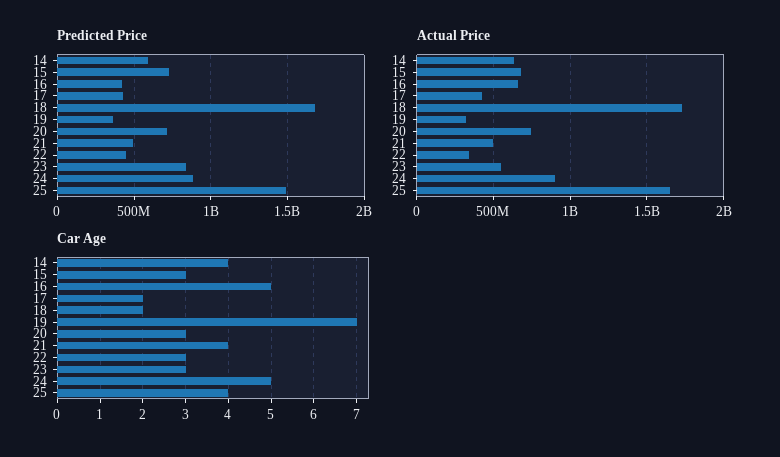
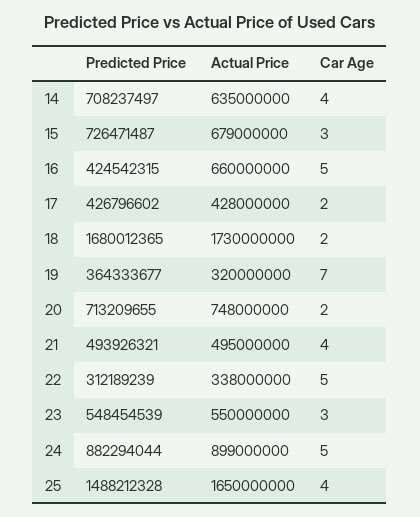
  {
    "Predicted Price": {
-     "14": 600000000,
+     "14": 708237497,
      "15": 726471487,
      "16": 424542315,
      "17": 426796602,
      "18": 1680012365,
      "19": 364333677,
      "20": 713209655,
      "21": 493926321,
-     "22": 450000000,
+     "22": 312189239,
-     "23": 850000000,
+     "23": 548454539,
      "24": 882294044,
      "25": 1488212328
    },
    "Actual Price": {
      "14": 635000000,
      "15": 679000000,
      "16": 660000000,
      "17": 428000000,
      "18": 1730000000,
      "19": 320000000,
      "20": 748000000,
      "21": 495000000,
      "22": 338000000,
      "23": 550000000,
      "24": 899000000,
      "25": 1650000000
    },
    "Car Age": {
      "14": 4,
      "15": 3,
      "16": 5,
      "17": 2,
      "18": 2,
      "19": 7,
-     "20": 3,
+     "20": 2,
      "21": 4,
-     "22": 3,
+     "22": 5,
      "23": 3,
      "24": 5,
      "25": 4
    }
  }

